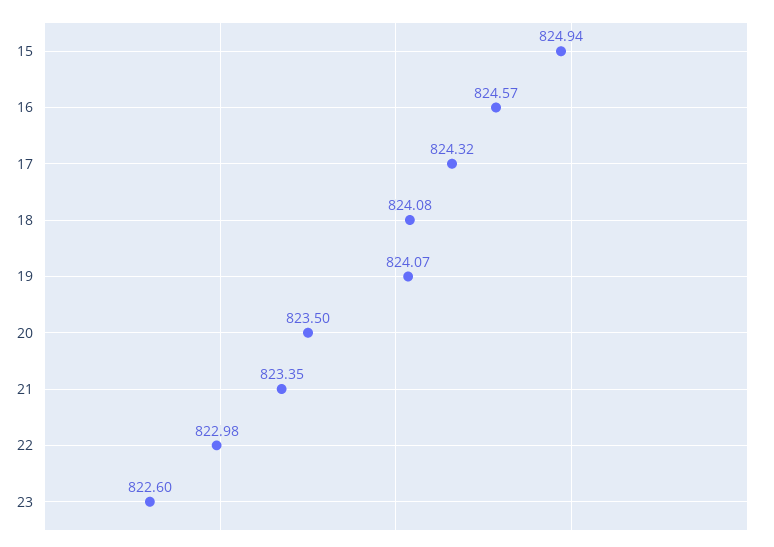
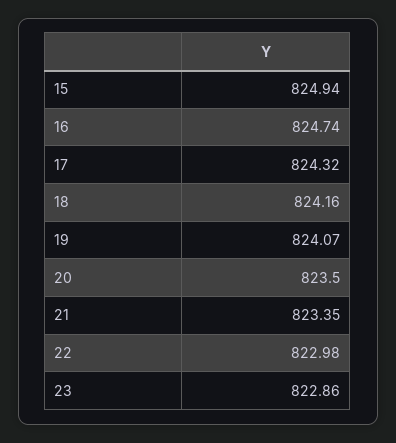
  {
    "15": 824.94,
-   "16": 824.57,
+   "16": 824.74,
    "17": 824.32,
-   "18": 824.08,
+   "18": 824.16,
    "19": 824.07,
    "20": 823.5,
    "21": 823.35,
    "22": 822.98,
-   "23": 822.6
+   "23": 822.86
  }

